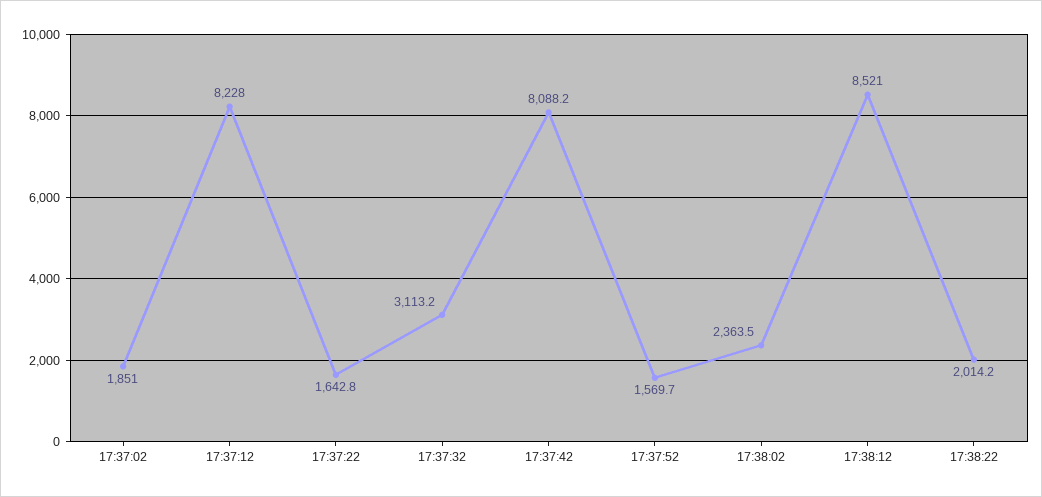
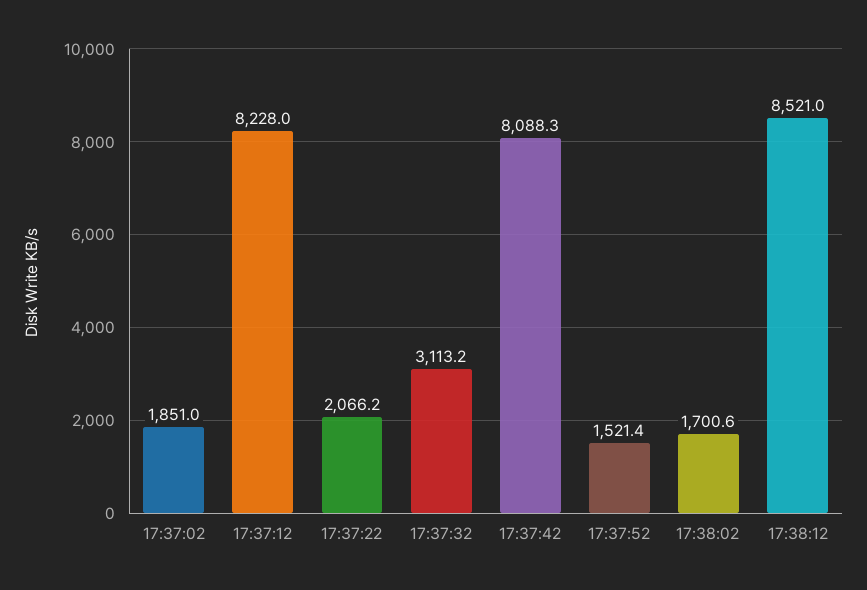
  {
    "17:37:02": 1851,
    "17:37:12": 8228,
-   "17:37:22": 1642.8,
+   "17:37:22": 2066.2,
    "17:37:32": 3113.2,
-   "17:37:42": 8088.2,
+   "17:37:42": 8088.3,
-   "17:37:52": 1569.7,
+   "17:37:52": 1521.4,
-   "17:38:02": 2363.5,
+   "17:38:02": 1700.6,
-   "17:38:12": 8521,
+   "17:38:12": 8521
-   "17:38:22": 2014.2
  }

